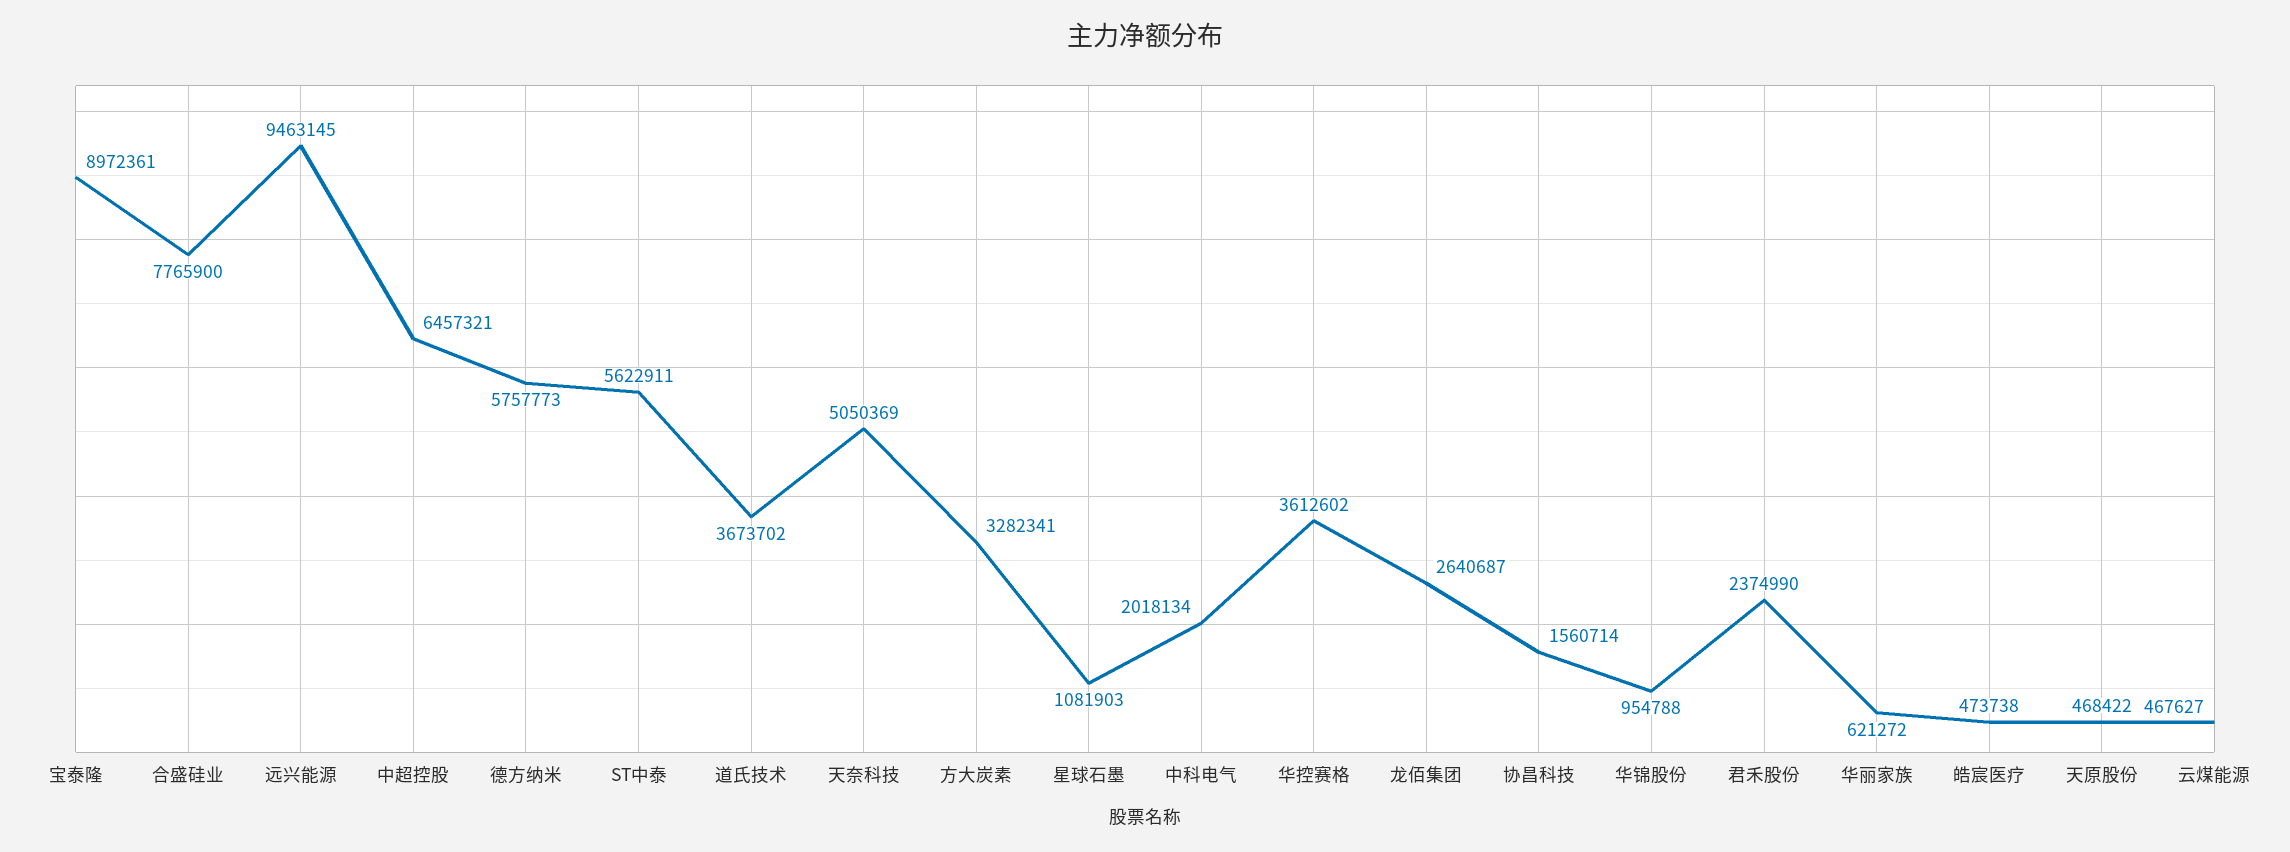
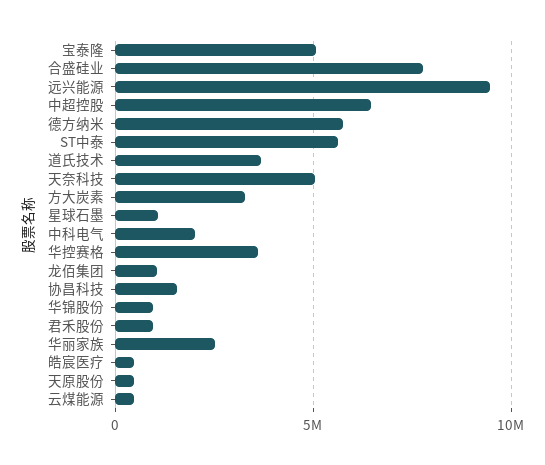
  {
-   "宝泰隆": 8972361,
+   "宝泰隆": 5000000,
    "合盛硅业": 7765900,
    "远兴能源": 9463145,
    "中超控股": 6457321,
    "德方纳米": 5757773,
    "ST中泰": 5622911,
    "道氏技术": 3673702,
    "天奈科技": 5050369,
    "方大炭素": 3282341,
    "星球石墨": 1081903,
    "中科电气": 2018134,
    "华控赛格": 3612602,
-   "龙佰集团": 2640687,
+   "龙佰集团": 1000000,
    "协昌科技": 1560714,
    "华锦股份": 954788,
-   "君禾股份": 2374990,
+   "君禾股份": 1000000,
-   "华丽家族": 621272,
+   "华丽家族": 2500000,
    "皓宸医疗": 473738,
    "天原股份": 468422,
    "云煤能源": 467627
  }

